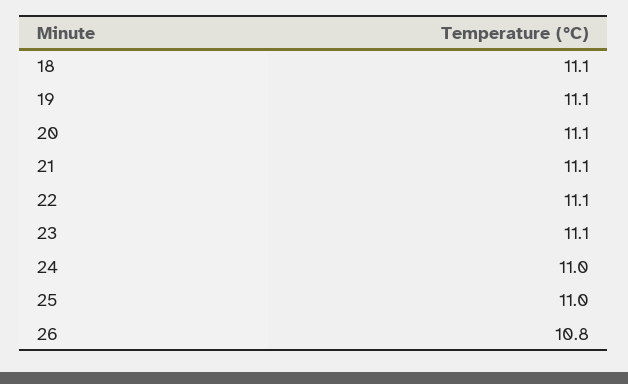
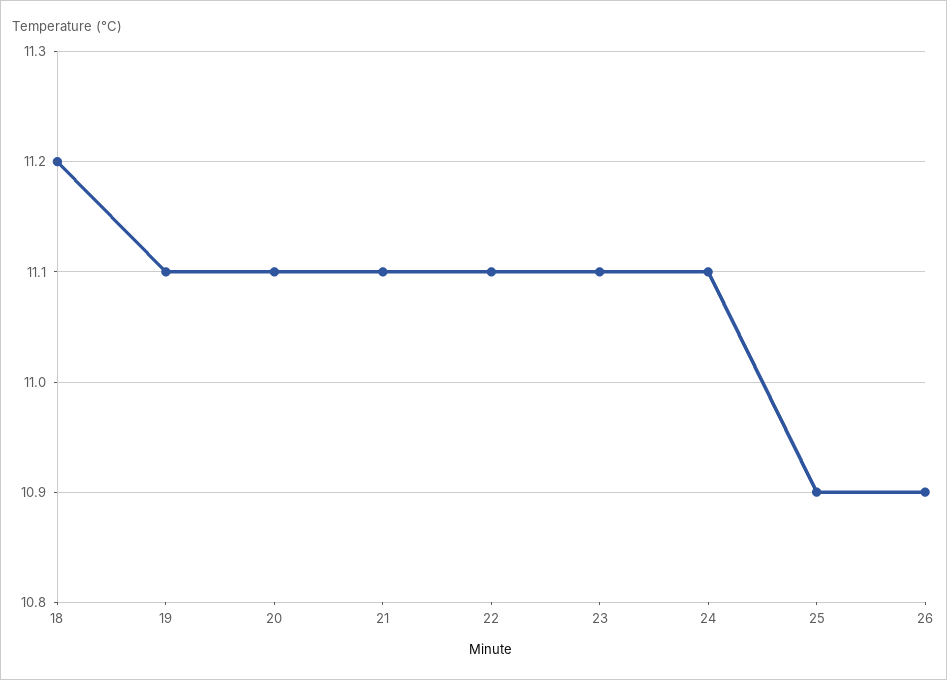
  {
-   "18": 11.1,
+   "18": 11.2,
    "19": 11.1,
    "20": 11.1,
    "21": 11.1,
    "22": 11.1,
    "23": 11.1,
-   "24": 11,
+   "24": 11.1,
-   "25": 11,
+   "25": 10.9,
-   "26": 10.8
+   "26": 10.9
  }

